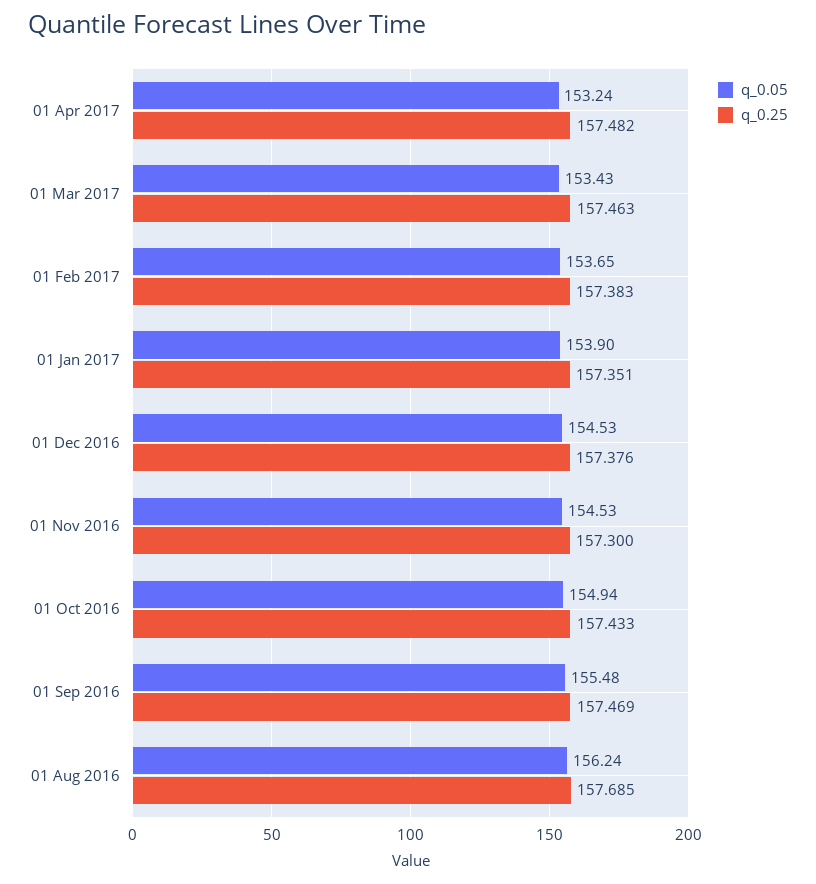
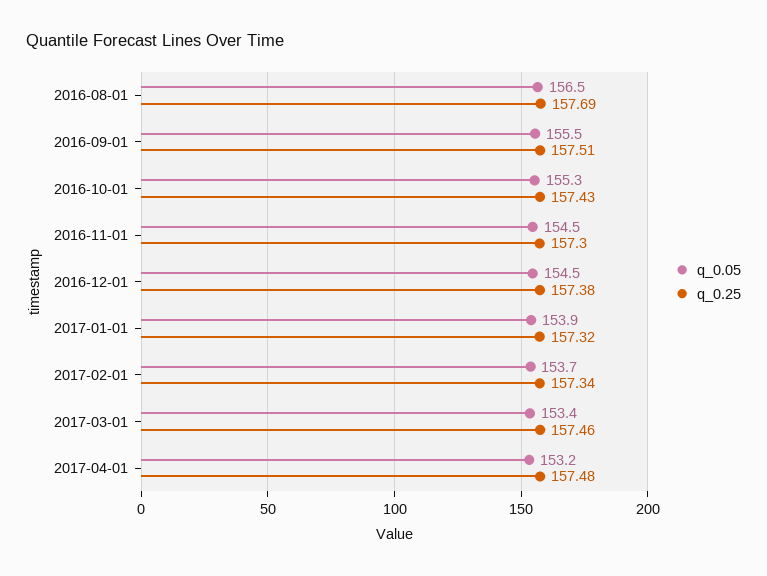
  {
    "q_0.05": {
      "01 Apr 2017": 153.24,
      "01 Mar 2017": 153.43,
      "01 Feb 2017": 153.65,
      "01 Jan 2017": 153.9,
      "01 Dec 2016": 154.53,
      "01 Nov 2016": 154.53,
-     "01 Oct 2016": 154.94,
+     "01 Oct 2016": 155.3,
      "01 Sep 2016": 155.48,
-     "01 Aug 2016": 156.24
+     "01 Aug 2016": 156.5
    },
    "q_0.25": {
      "01 Apr 2017": 157.482,
      "01 Mar 2017": 157.463,
-     "01 Feb 2017": 157.383,
+     "01 Feb 2017": 157.34,
-     "01 Jan 2017": 157.351,
+     "01 Jan 2017": 157.32,
      "01 Dec 2016": 157.376,
      "01 Nov 2016": 157.3,
      "01 Oct 2016": 157.433,
-     "01 Sep 2016": 157.469,
+     "01 Sep 2016": 157.51,
      "01 Aug 2016": 157.685
    }
  }

